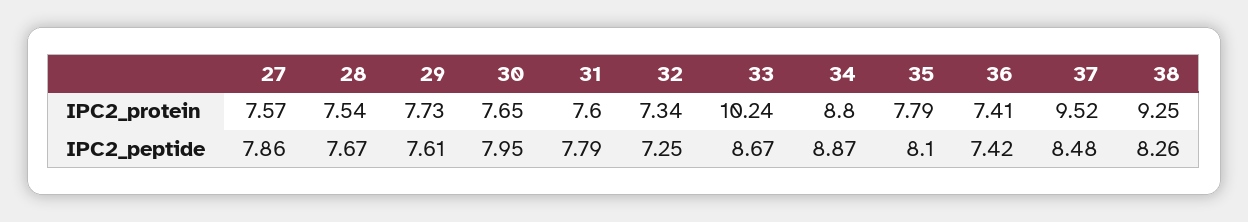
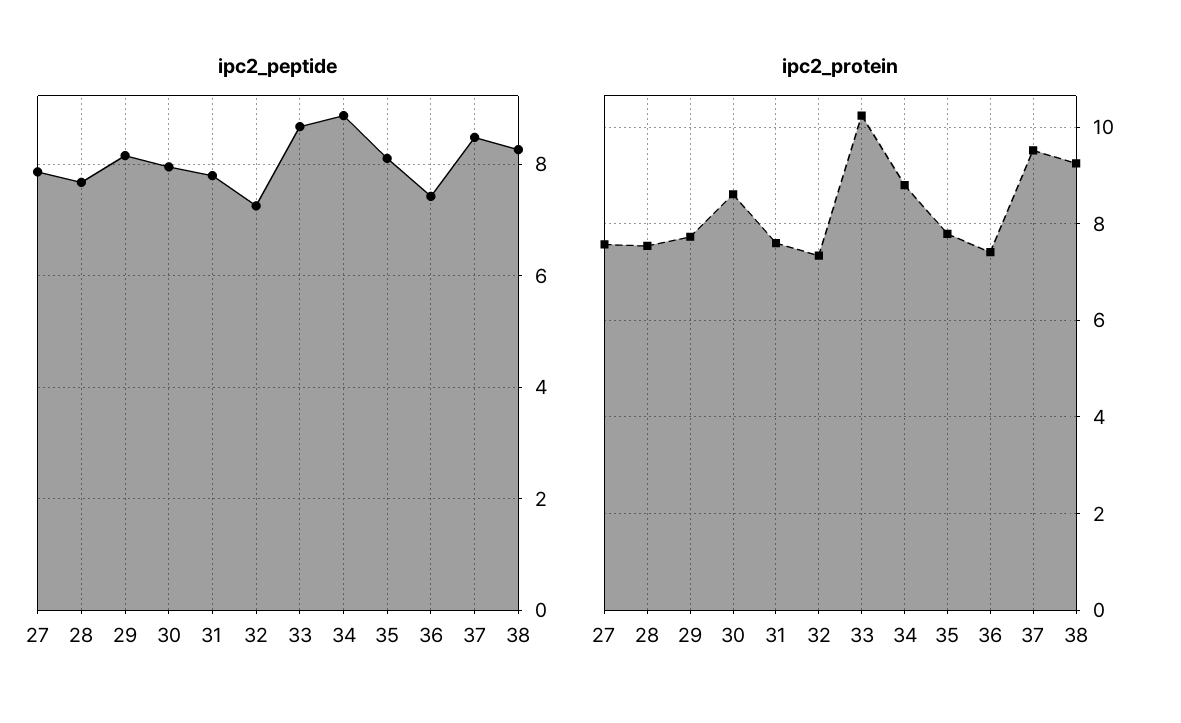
  {
    "IPC2_protein": {
      "27": 7.57,
      "28": 7.54,
      "29": 7.73,
-     "30": 7.65,
+     "30": 8.6,
      "31": 7.6,
      "32": 7.34,
      "33": 10.24,
      "34": 8.8,
      "35": 7.79,
      "36": 7.41,
      "37": 9.52,
      "38": 9.25
    },
    "IPC2_peptide": {
      "27": 7.86,
      "28": 7.67,
-     "29": 7.61,
+     "29": 8.2,
      "30": 7.95,
      "31": 7.79,
      "32": 7.25,
      "33": 8.67,
      "34": 8.87,
      "35": 8.1,
      "36": 7.42,
      "37": 8.48,
      "38": 8.26
    }
  }

